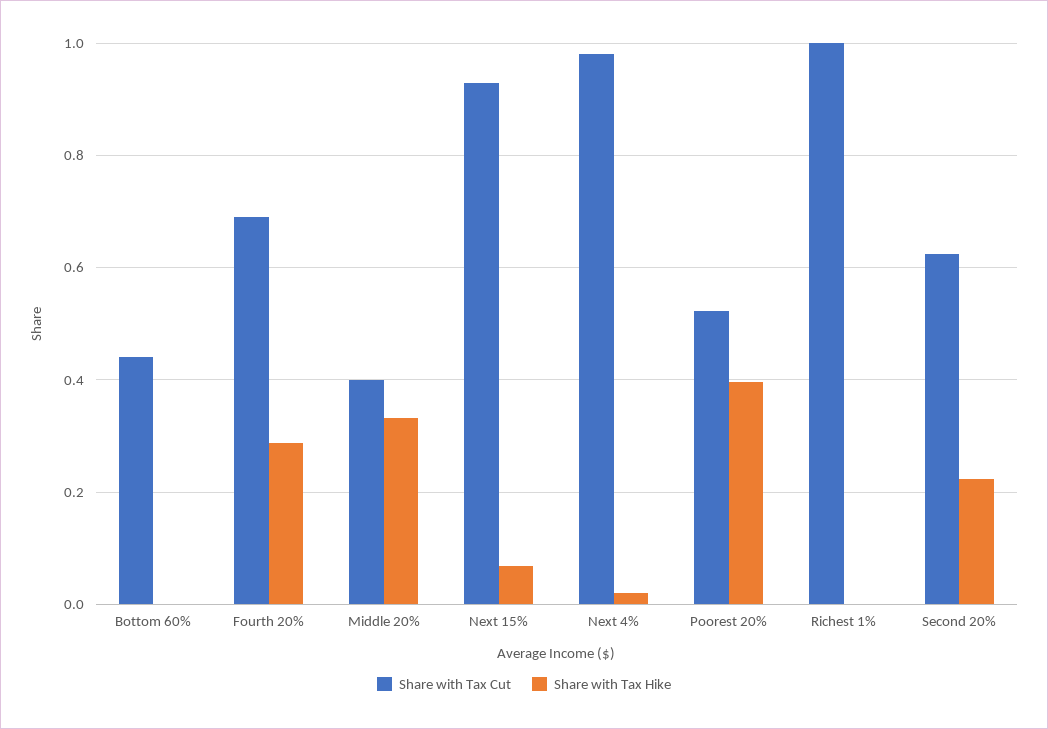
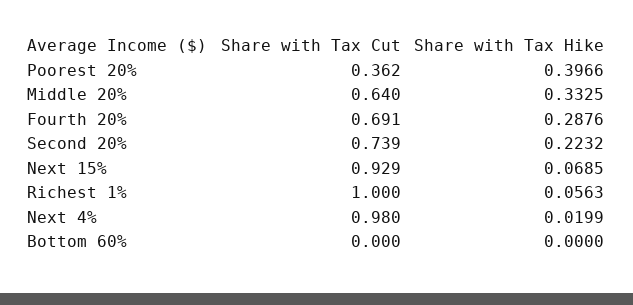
  {
    "Share with Tax Cut": {
-     "Bottom 60%": 0.44,
+     "Bottom 60%": 0,
      "Fourth 20%": 0.691,
-     "Middle 20%": 0.4,
+     "Middle 20%": 0.64,
      "Next 15%": 0.929,
      "Next 4%": 0.98,
-     "Poorest 20%": 0.52,
+     "Poorest 20%": 0.362,
      "Richest 1%": 1,
-     "Second 20%": 0.62
+     "Second 20%": 0.739
    },
    "Share with Tax Hike": {
      "Bottom 60%": 0,
      "Fourth 20%": 0.2876,
      "Middle 20%": 0.3325,
      "Next 15%": 0.0685,
      "Next 4%": 0.0199,
      "Poorest 20%": 0.3966,
-     "Richest 1%": 0,
+     "Richest 1%": 0.0563,
      "Second 20%": 0.2232
    }
  }

